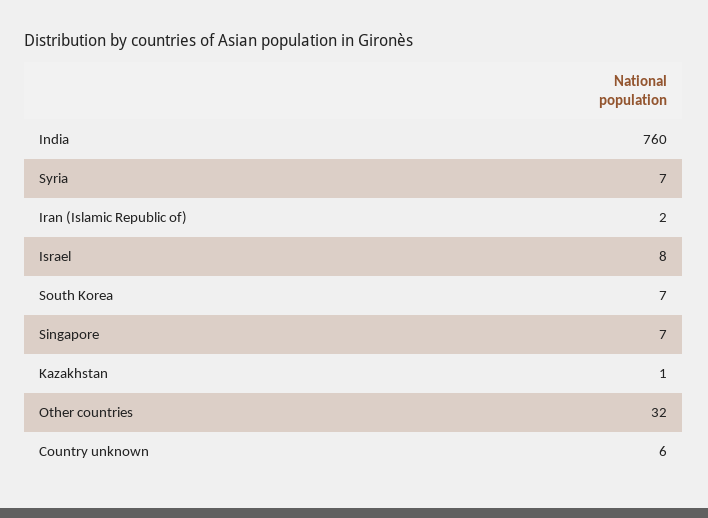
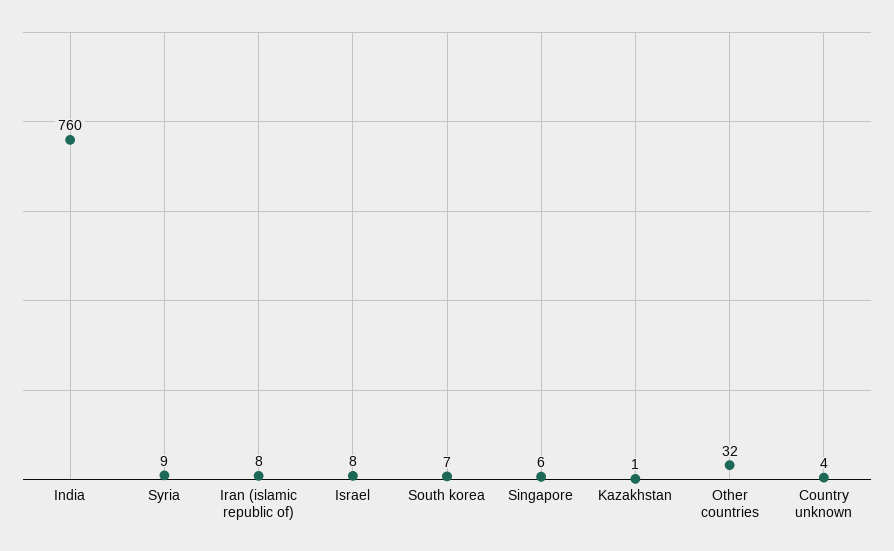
  {
    "India": 760,
-   "Syria": 7,
+   "Syria": 9,
-   "Iran (Islamic Republic of)": 2,
+   "Iran (Islamic Republic of)": 8,
    "Israel": 8,
    "South Korea": 7,
-   "Singapore": 7,
+   "Singapore": 6,
    "Kazakhstan": 1,
    "Other countries": 32,
-   "Country unknown": 6
+   "Country unknown": 4
  }

